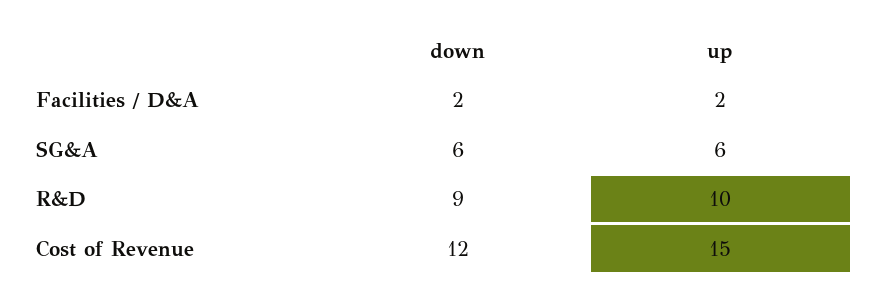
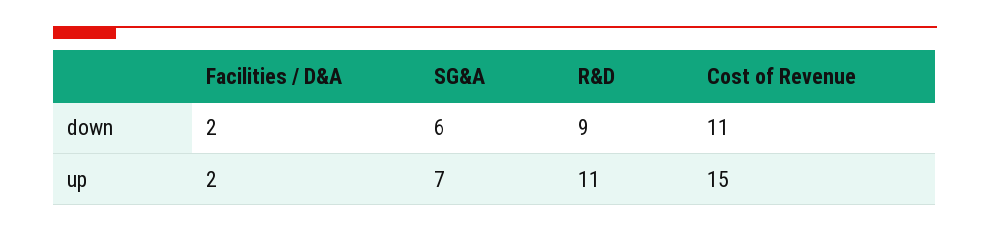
  {
    "down": {
      "Facilities / D&A": 2,
      "SG&A": 6,
      "R&D": 9,
-     "Cost of Revenue": 12
+     "Cost of Revenue": 11
    },
    "up": {
      "Facilities / D&A": 2,
-     "SG&A": 6,
+     "SG&A": 7,
-     "R&D": 10,
+     "R&D": 11,
      "Cost of Revenue": 15
    }
  }

